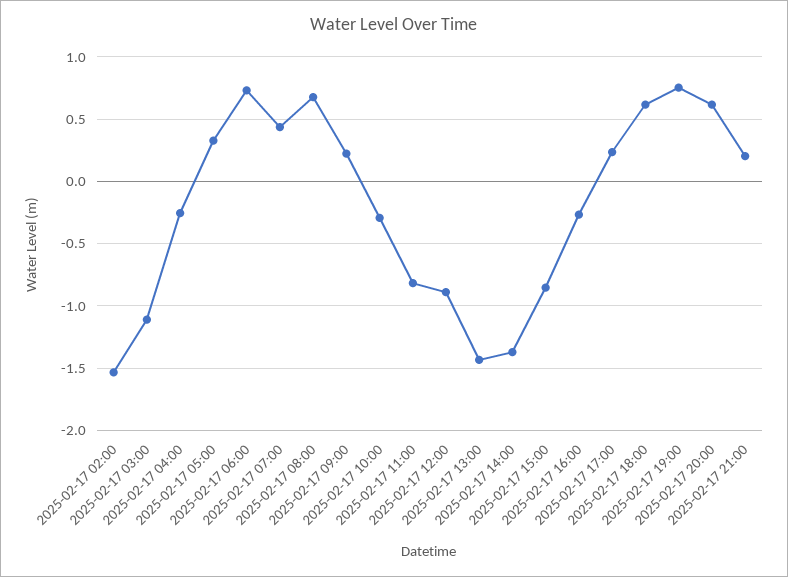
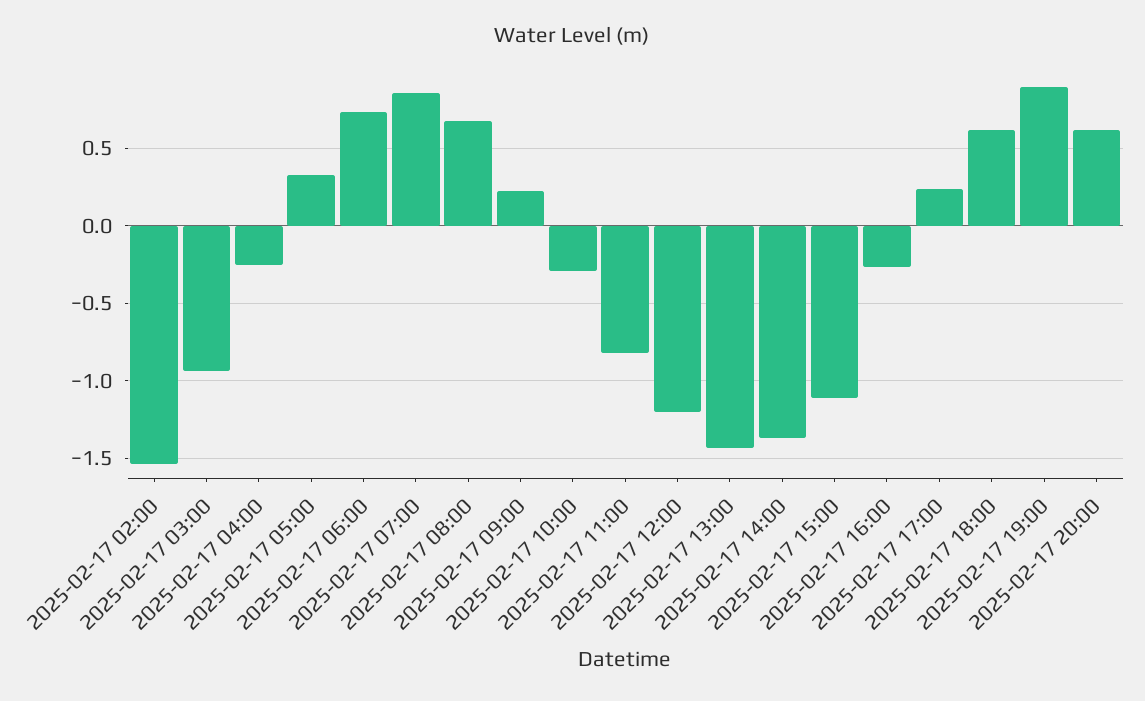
  {
    "2025-02-17 02:00": -1.55,
-   "2025-02-17 03:00": -1.1,
+   "2025-02-17 03:00": -0.95,
    "2025-02-17 04:00": -0.25,
    "2025-02-17 05:00": 0.35,
    "2025-02-17 06:00": 0.75,
-   "2025-02-17 07:00": 0.45,
+   "2025-02-17 07:00": 0.85,
    "2025-02-17 08:00": 0.7,
    "2025-02-17 09:00": 0.2,
    "2025-02-17 10:00": -0.3,
    "2025-02-17 11:00": -0.8,
-   "2025-02-17 12:00": -0.9,
+   "2025-02-17 12:00": -1.2,
    "2025-02-17 13:00": -1.45,
    "2025-02-17 14:00": -1.35,
-   "2025-02-17 15:00": -0.85,
+   "2025-02-17 15:00": -1.1,
    "2025-02-17 16:00": -0.25,
    "2025-02-17 17:00": 0.25,
    "2025-02-17 18:00": 0.6,
-   "2025-02-17 19:00": 0.75,
+   "2025-02-17 19:00": 0.9,
-   "2025-02-17 20:00": 0.6,
+   "2025-02-17 20:00": 0.6
-   "2025-02-17 21:00": 0.2
  }

